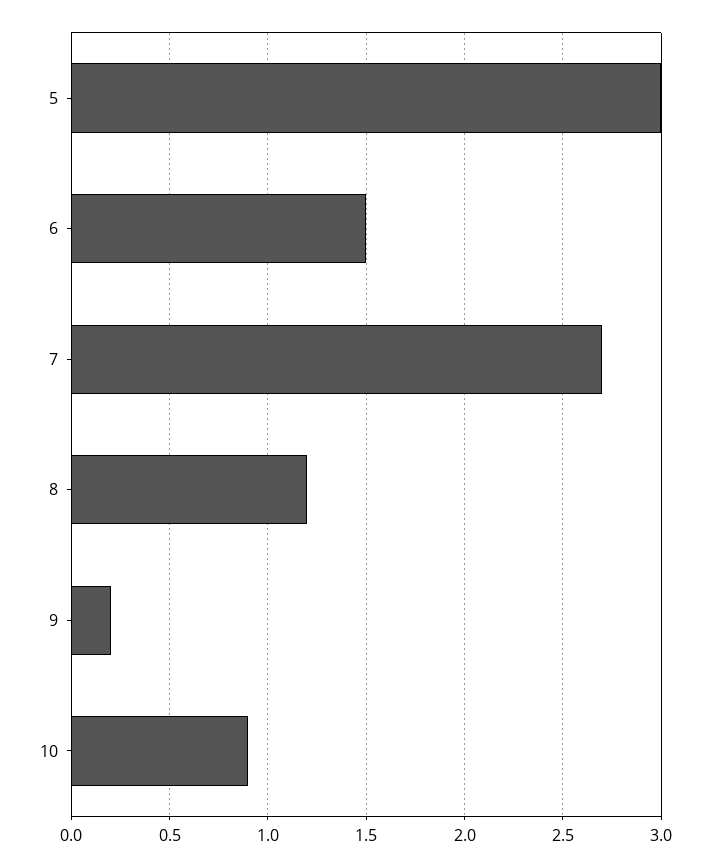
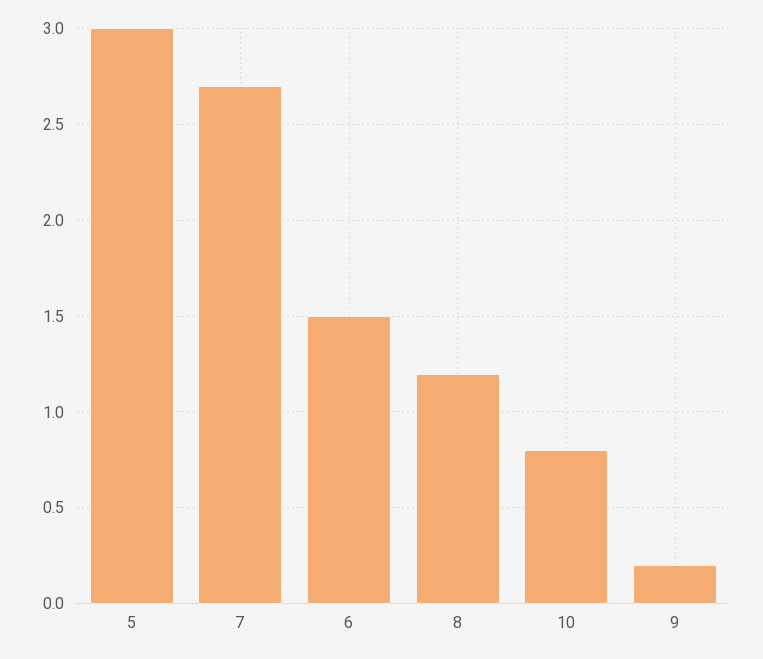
  {
    "5": 3,
    "6": 1.5,
    "7": 2.7,
    "8": 1.2,
    "9": 0.2,
-   "10": 0.9
+   "10": 0.8
  }

